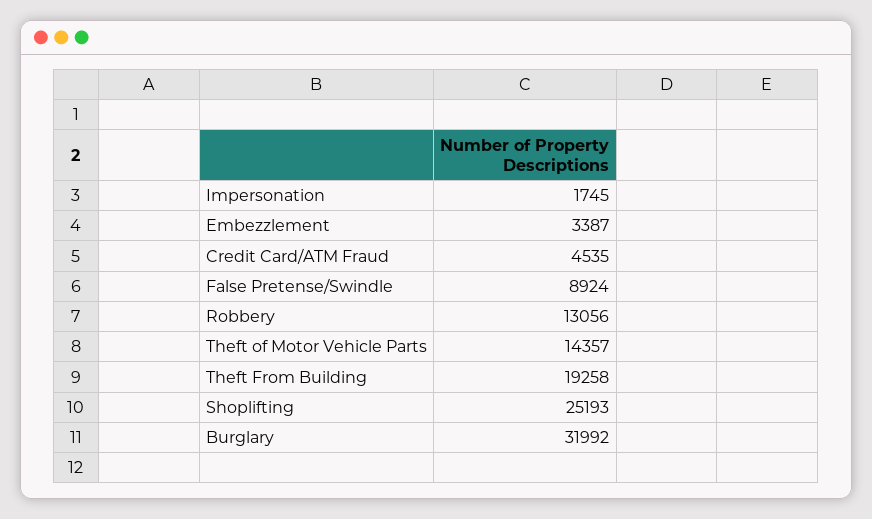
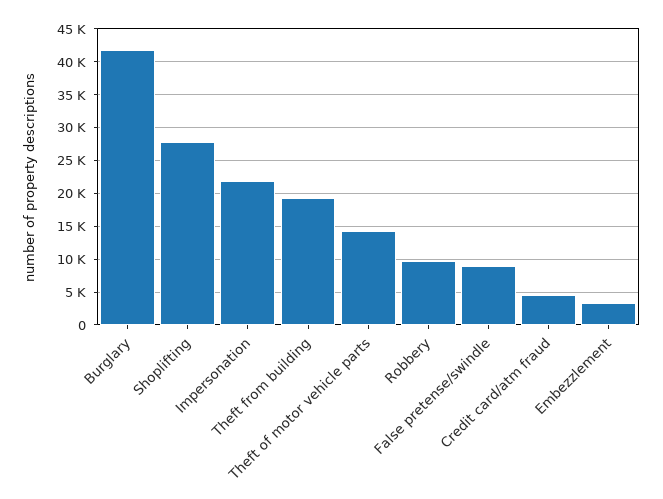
  {
-   "Impersonation": 1745,
+   "Impersonation": 22000,
    "Embezzlement": 3387,
    "Credit Card/ATM Fraud": 4535,
    "False Pretense/Swindle": 8924,
-   "Robbery": 13056,
+   "Robbery": 10000,
    "Theft of Motor Vehicle Parts": 14357,
    "Theft From Building": 19258,
-   "Shoplifting": 25193,
+   "Shoplifting": 28000,
-   "Burglary": 31992
+   "Burglary": 42000
  }

